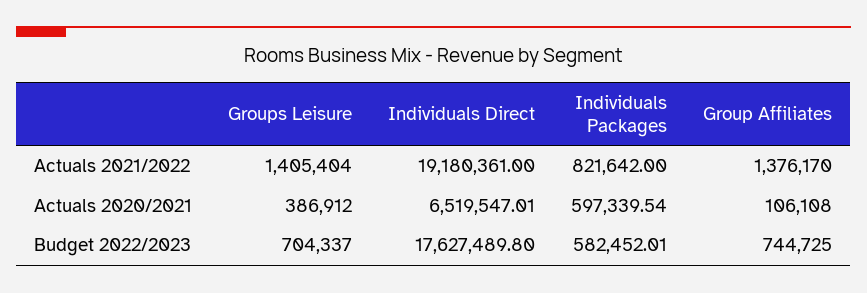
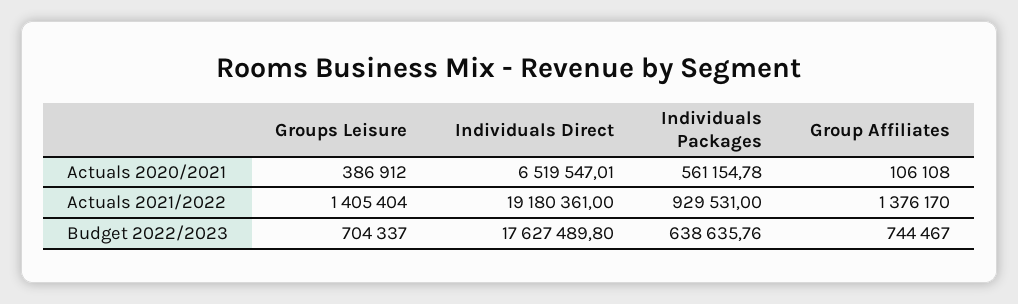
  {
    "Groups Leisure": {
      "Actuals 2021/2022": 1405404,
      "Actuals 2020/2021": 386912,
      "Budget 2022/2023": 704337
    },
    "Individuals Direct": {
      "Actuals 2021/2022": 19180361,
      "Actuals 2020/2021": 6519547.01,
      "Budget 2022/2023": 17627489.8
    },
    "Individuals Packages": {
-     "Actuals 2021/2022": 821642,
+     "Actuals 2021/2022": 929531,
-     "Actuals 2020/2021": 597339.54,
+     "Actuals 2020/2021": 561154.78,
-     "Budget 2022/2023": 582452.01
+     "Budget 2022/2023": 638635.76
    },
    "Group Affiliates": {
      "Actuals 2021/2022": 1376170,
      "Actuals 2020/2021": 106108,
-     "Budget 2022/2023": 744725
+     "Budget 2022/2023": 744467
    }
  }

